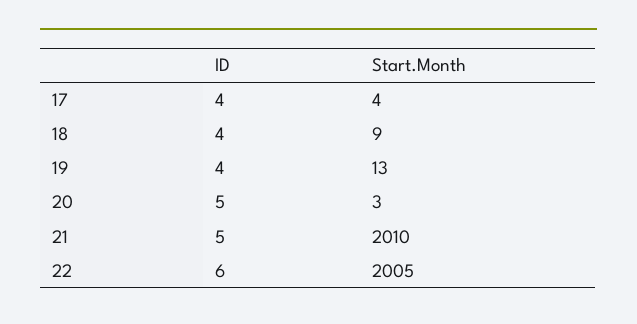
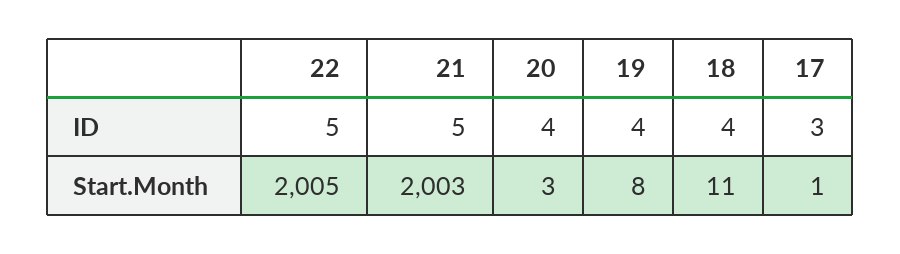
  {
    "ID": {
-     "17": 4,
+     "17": 3,
      "18": 4,
      "19": 4,
-     "20": 5,
+     "20": 4,
      "21": 5,
-     "22": 6
+     "22": 5
    },
    "Start.Month": {
-     "17": 4,
+     "17": 1,
-     "18": 9,
+     "18": 11,
-     "19": 13,
+     "19": 8,
      "20": 3,
-     "21": 2010,
+     "21": 2003,
      "22": 2005
    }
  }

